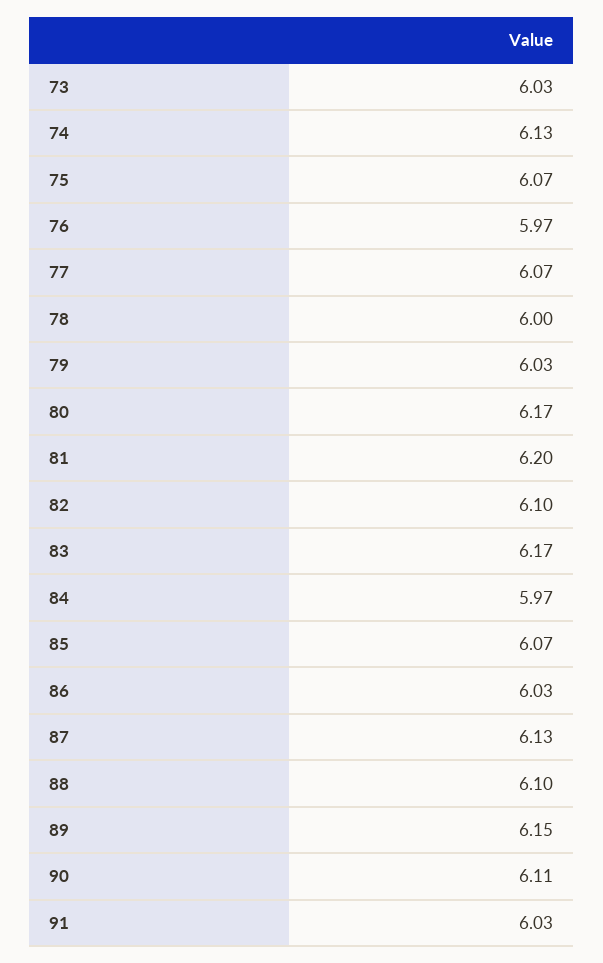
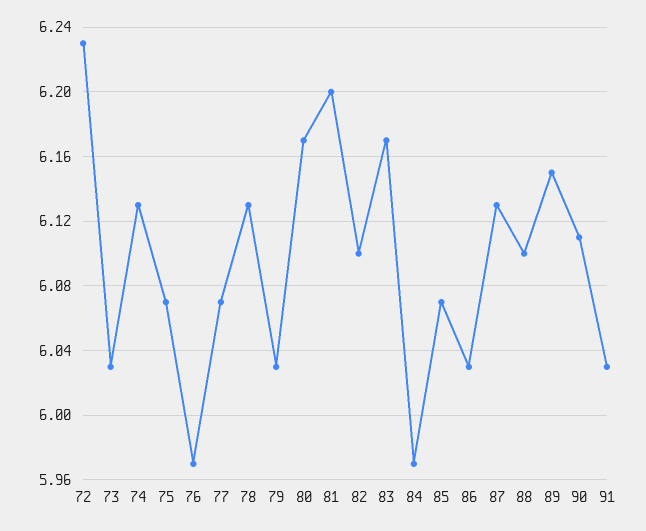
  {
    "73": 6.03,
    "74": 6.13,
    "75": 6.07,
    "76": 5.97,
    "77": 6.07,
-   "78": 6,
+   "78": 6.13,
    "79": 6.03,
    "80": 6.17,
    "81": 6.2,
    "82": 6.1,
    "83": 6.17,
    "84": 5.97,
    "85": 6.07,
    "86": 6.03,
    "87": 6.13,
    "88": 6.1,
    "89": 6.15,
    "90": 6.11,
-   "91": 6.03
+   "91": 6.03,
+   "72": 6.23
  }

